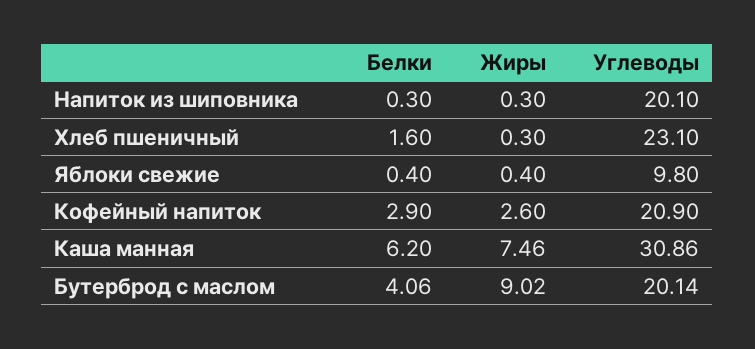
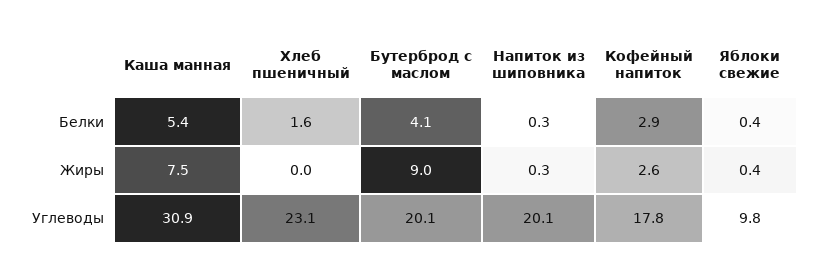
  {
    "Белки": {
      "Напиток из шиповника": 0.3,
      "Хлеб пшеничный": 1.6,
      "Яблоки свежие": 0.4,
      "Кофейный напиток": 2.9,
-     "Каша манная": 6.2,
+     "Каша манная": 5.4,
      "Бутерброд с маслом": 4.06
    },
    "Жиры": {
      "Напиток из шиповника": 0.3,
-     "Хлеб пшеничный": 0.3,
+     "Хлеб пшеничный": 0,
      "Яблоки свежие": 0.4,
      "Кофейный напиток": 2.6,
      "Каша манная": 7.46,
      "Бутерброд с маслом": 9.02
    },
    "Углеводы": {
      "Напиток из шиповника": 20.1,
      "Хлеб пшеничный": 23.1,
      "Яблоки свежие": 9.8,
-     "Кофейный напиток": 20.9,
+     "Кофейный напиток": 17.8,
      "Каша манная": 30.86,
      "Бутерброд с маслом": 20.14
    }
  }

